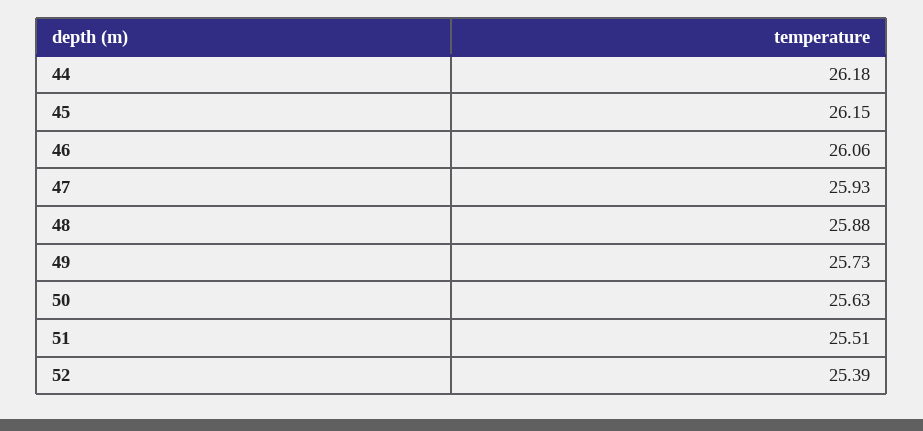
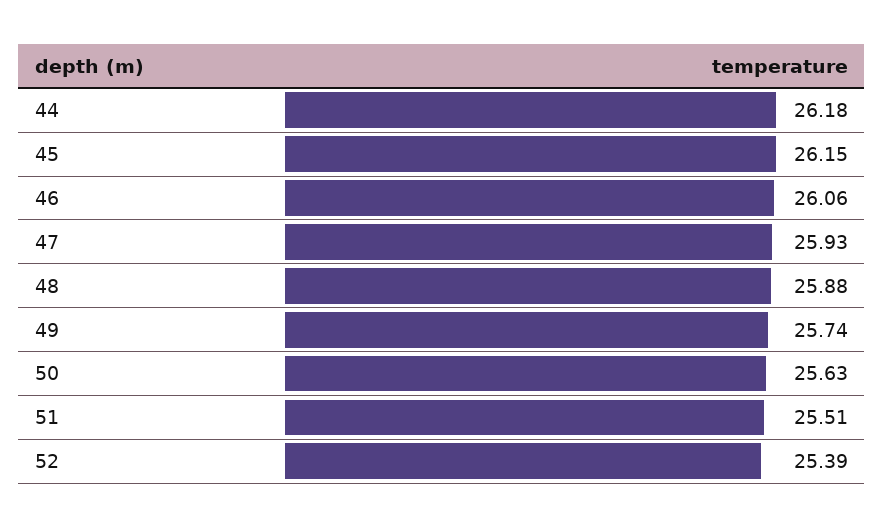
  {
    "44": 26.18,
    "45": 26.15,
    "46": 26.06,
    "47": 25.93,
    "48": 25.88,
-   "49": 25.73,
+   "49": 25.74,
    "50": 25.63,
    "51": 25.51,
    "52": 25.39
  }

